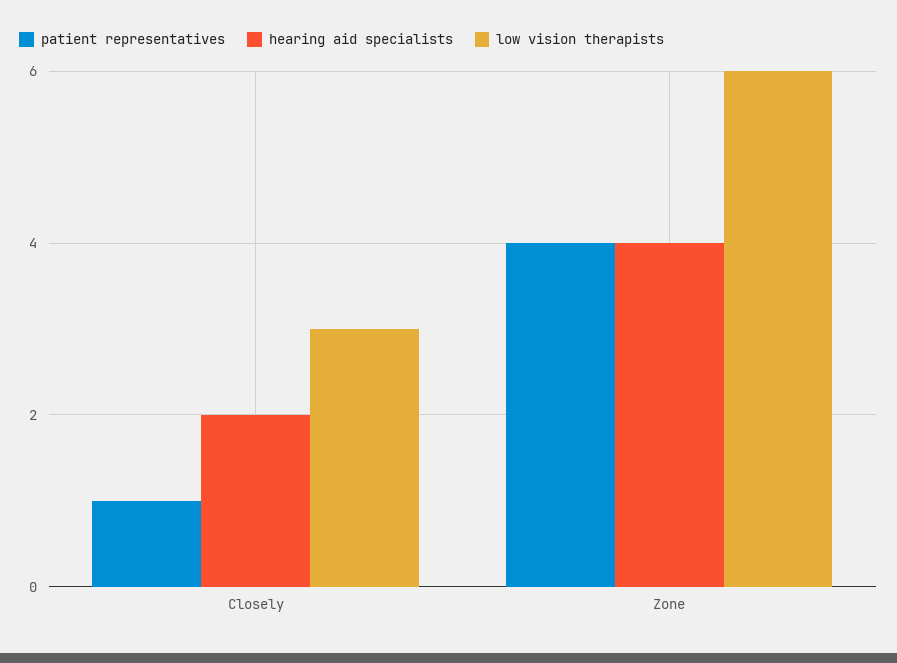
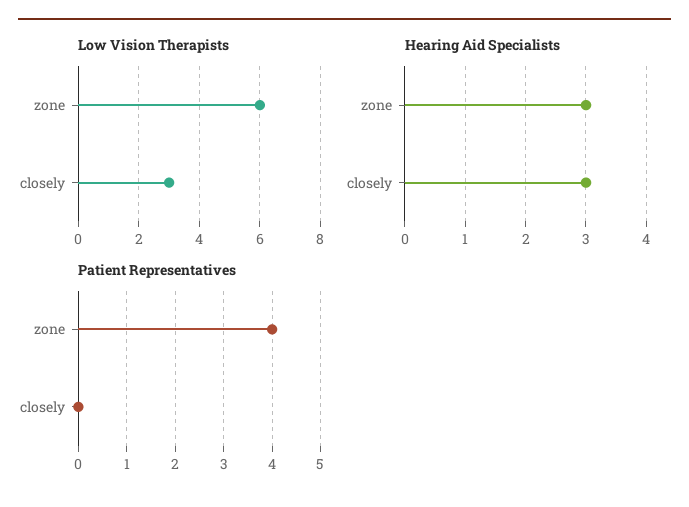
  {
    "patient representatives": {
-     "Closely": 1,
+     "Closely": 0,
      "Zone": 4
    },
    "hearing aid specialists": {
-     "Closely": 2,
+     "Closely": 3,
-     "Zone": 4
+     "Zone": 3
    },
    "low vision therapists": {
      "Closely": 3,
      "Zone": 6
    }
  }

